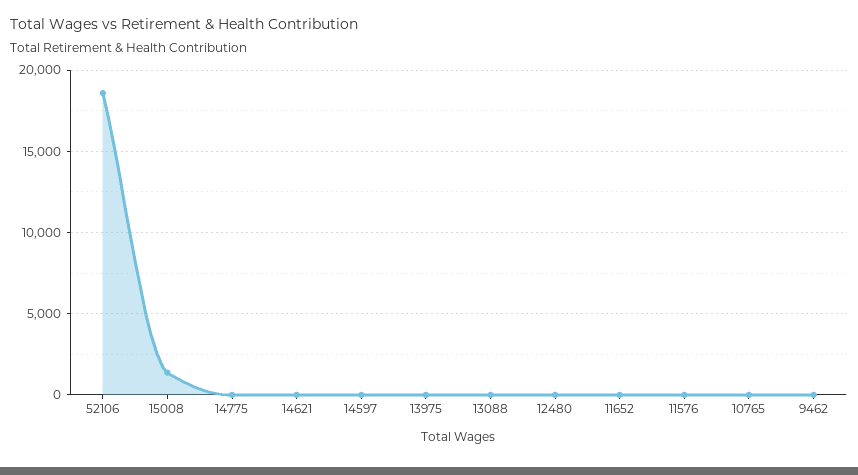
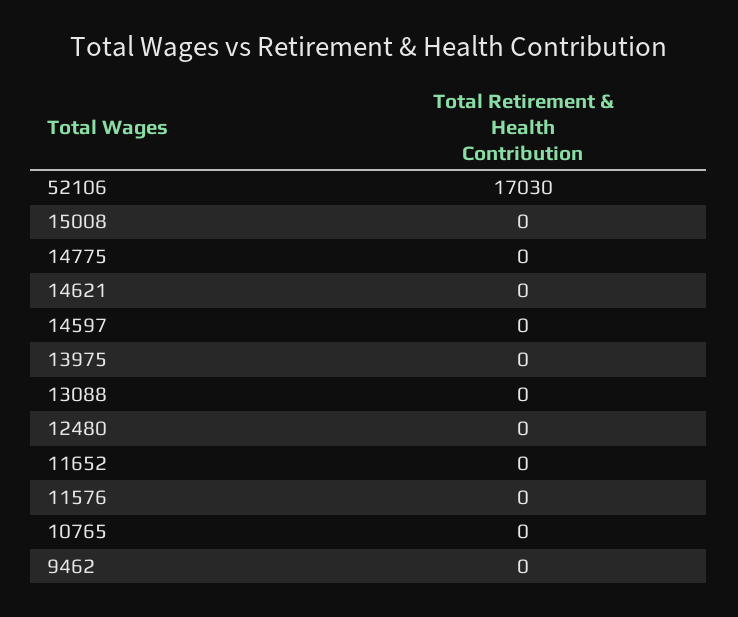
  {
-   "52106": 18500,
+   "52106": 17030,
-   "15008": 1500,
+   "15008": 0,
    "14775": 0,
    "14621": 0,
    "14597": 0,
    "13975": 0,
    "13088": 0,
    "12480": 0,
    "11652": 0,
    "11576": 0,
    "10765": 0,
    "9462": 0
  }

